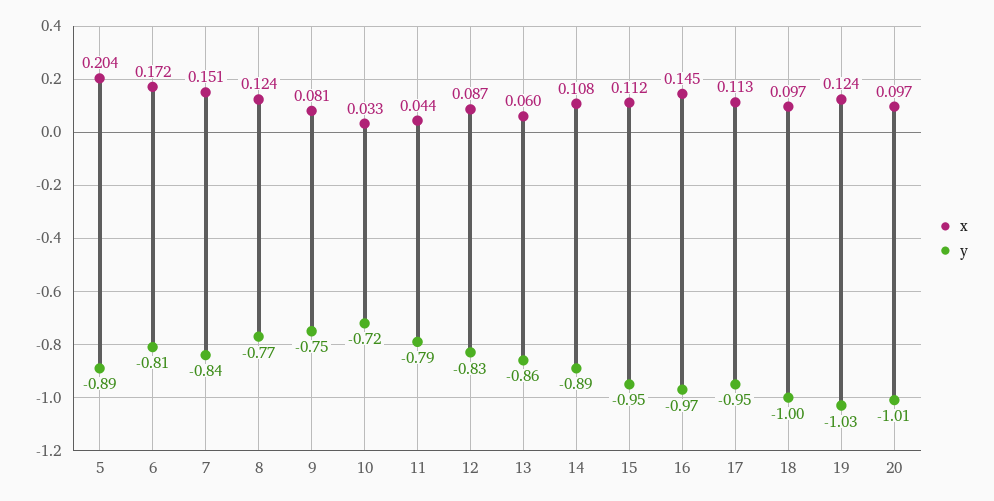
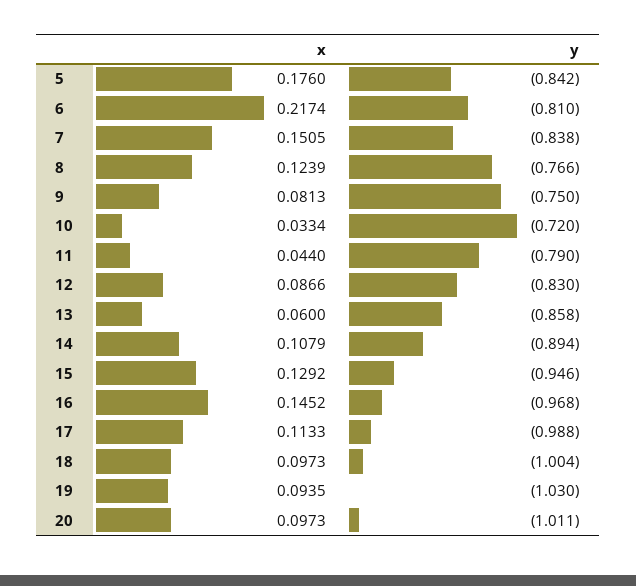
  {
    "x": {
-     "5": 0.204,
+     "5": 0.176,
-     "6": 0.172,
+     "6": 0.2174,
      "7": 0.1505,
      "8": 0.1239,
      "9": 0.0813,
      "10": 0.0334,
      "11": 0.044,
      "12": 0.0866,
      "13": 0.06,
      "14": 0.1079,
-     "15": 0.112,
+     "15": 0.1292,
      "16": 0.1452,
      "17": 0.1133,
      "18": 0.0973,
-     "19": 0.124,
+     "19": 0.0935,
      "20": 0.0973
    },
    "y": {
-     "5": -0.89,
+     "5": -0.842,
      "6": -0.81,
      "7": -0.838,
      "8": -0.766,
      "9": -0.75,
      "10": -0.72,
      "11": -0.79,
      "12": -0.83,
      "13": -0.858,
      "14": -0.894,
      "15": -0.946,
      "16": -0.968,
-     "17": -0.95,
+     "17": -0.988,
      "18": -1.004,
      "19": -1.03,
      "20": -1.011
    }
  }

